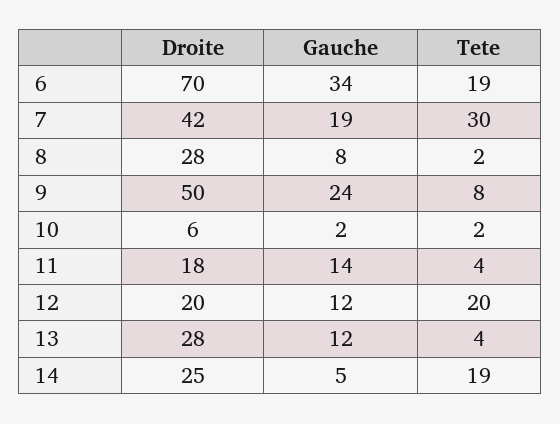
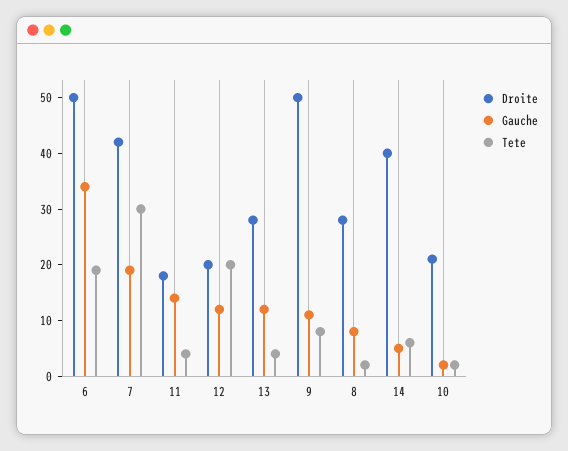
  {
    "Droite": {
-     "6": 70,
+     "6": 50,
      "7": 42,
      "8": 28,
      "9": 50,
-     "10": 6,
+     "10": 20,
      "11": 18,
      "12": 20,
      "13": 28,
-     "14": 25
+     "14": 40
    },
    "Gauche": {
      "6": 34,
      "7": 19,
      "8": 8,
-     "9": 24,
+     "9": 10,
      "10": 2,
      "11": 14,
      "12": 12,
      "13": 12,
      "14": 5
    },
    "Tete": {
      "6": 19,
      "7": 30,
      "8": 2,
      "9": 8,
      "10": 2,
      "11": 4,
      "12": 20,
      "13": 4,
-     "14": 19
+     "14": 5
    }
  }

